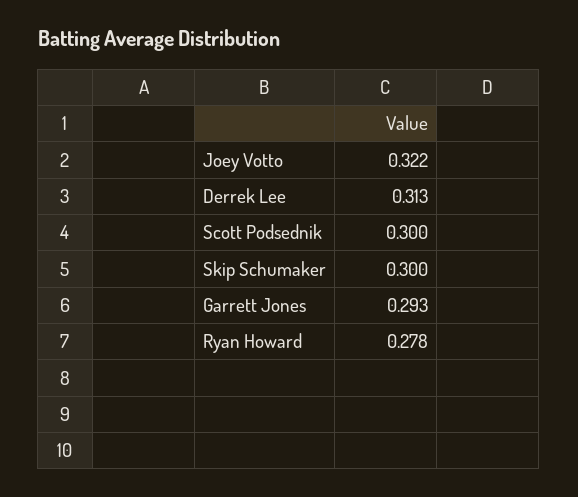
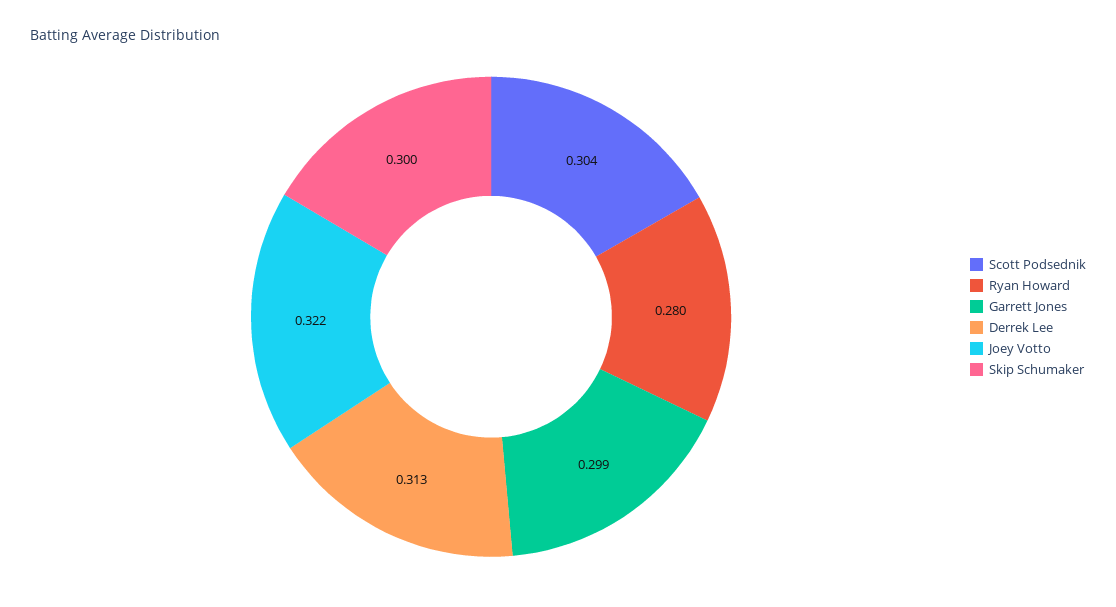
  {
    "Joey Votto": 0.322,
    "Derrek Lee": 0.313,
-   "Scott Podsednik": 0.3,
+   "Scott Podsednik": 0.304,
    "Skip Schumaker": 0.3,
-   "Garrett Jones": 0.293,
+   "Garrett Jones": 0.299,
-   "Ryan Howard": 0.278
+   "Ryan Howard": 0.28
  }

